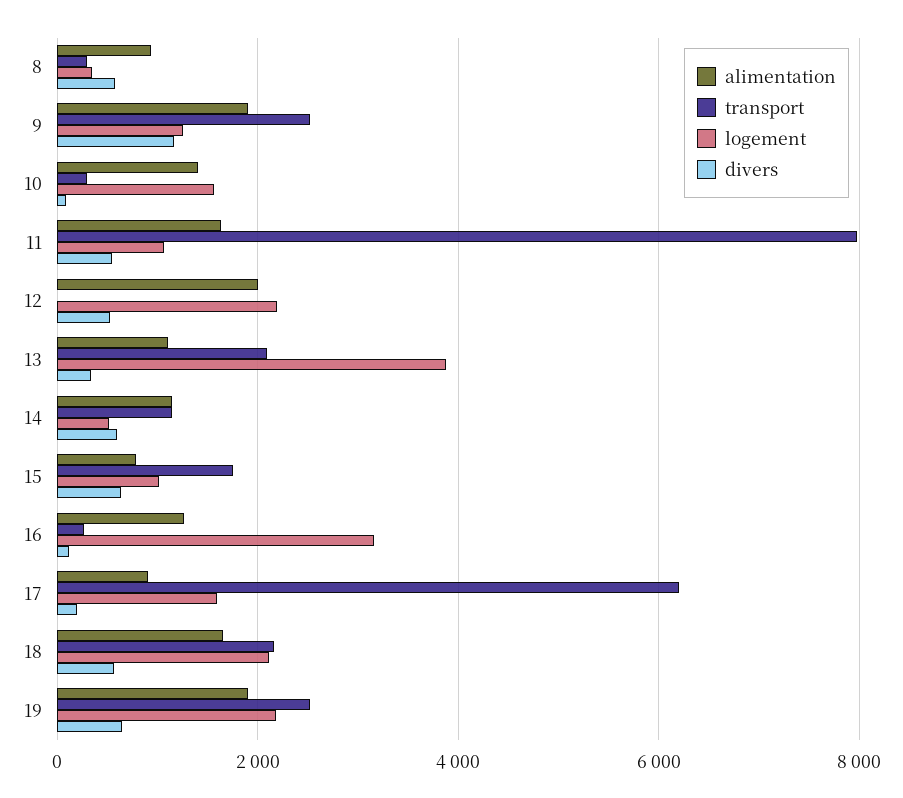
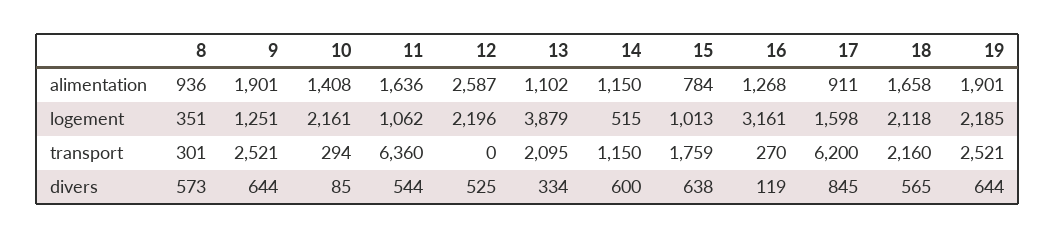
  {
    "alimentation": {
      "8": 936,
      "9": 1901,
      "10": 1408,
      "11": 1636,
-     "12": 2000,
+     "12": 2587,
      "13": 1102,
      "14": 1150,
      "15": 784,
      "16": 1268,
      "17": 911,
      "18": 1658,
      "19": 1901
    },
    "transport": {
      "8": 301,
      "9": 2521,
      "10": 294,
-     "11": 8000,
+     "11": 6360,
      "12": 0,
      "13": 2095,
      "14": 1150,
      "15": 1759,
      "16": 270,
      "17": 6200,
      "18": 2160,
      "19": 2521
    },
    "logement": {
      "8": 351,
      "9": 1251,
-     "10": 1600,
+     "10": 2161,
      "11": 1062,
      "12": 2196,
      "13": 3879,
      "14": 515,
      "15": 1013,
      "16": 3161,
      "17": 1598,
      "18": 2118,
      "19": 2185
    },
    "divers": {
      "8": 573,
-     "9": 1200,
+     "9": 644,
      "10": 85,
      "11": 544,
      "12": 525,
      "13": 334,
      "14": 600,
      "15": 638,
      "16": 119,
-     "17": 200,
+     "17": 845,
      "18": 565,
      "19": 644
    }
  }

